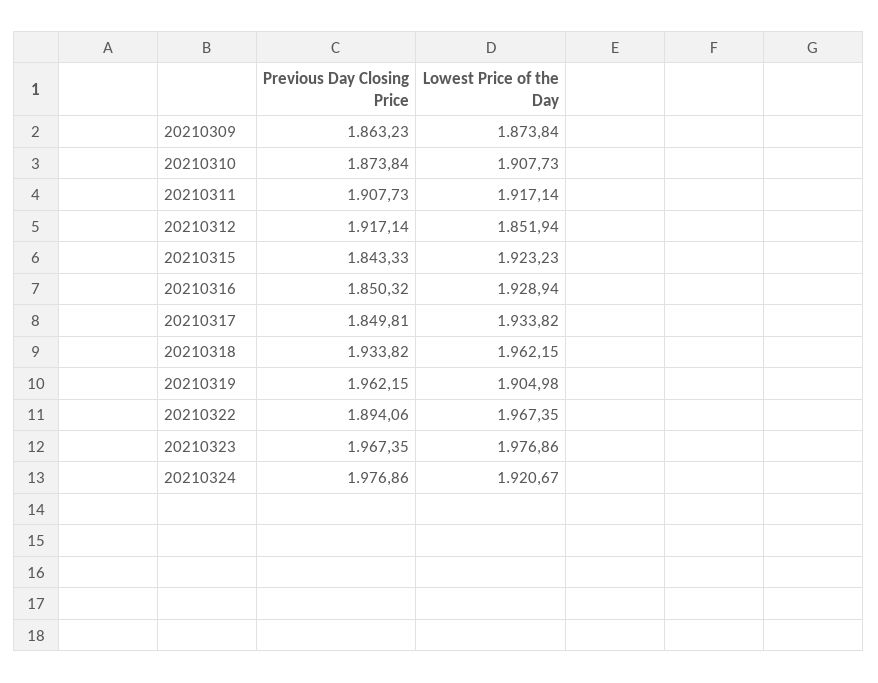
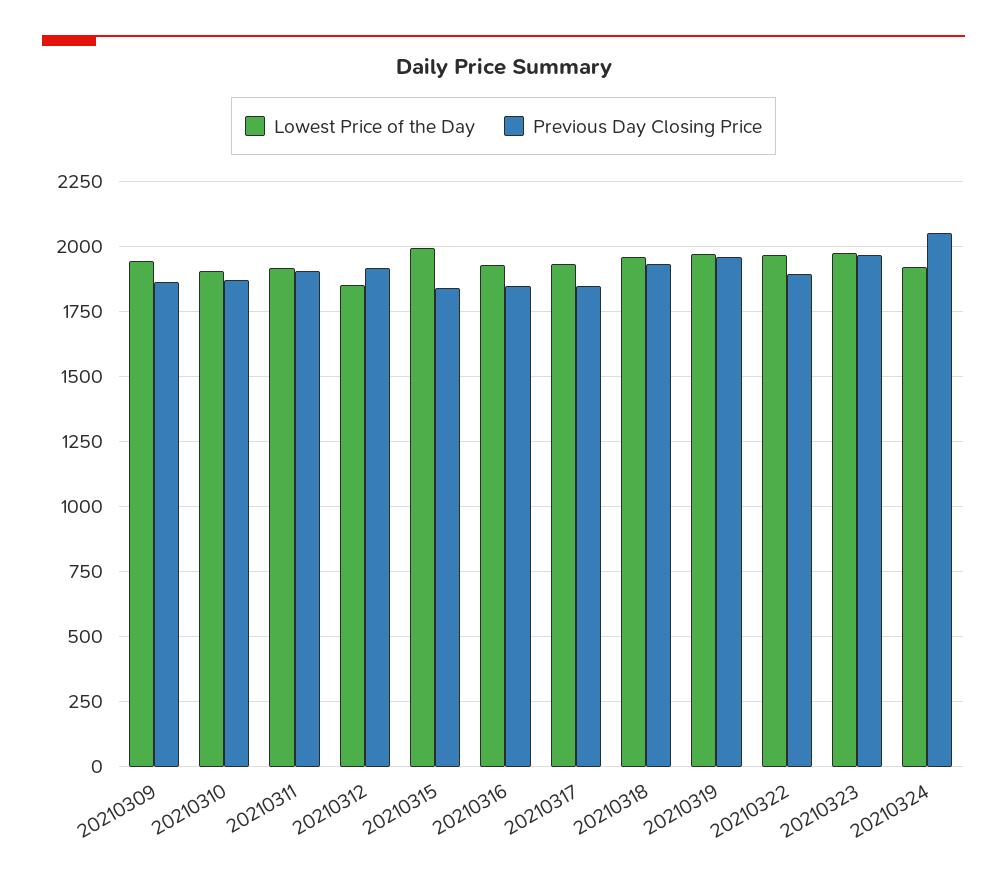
  {
    "Previous Day Closing Price": {
      "20210309": 1863.23,
      "20210310": 1873.84,
      "20210311": 1907.73,
      "20210312": 1917.14,
      "20210315": 1843.33,
      "20210316": 1850.32,
      "20210317": 1849.81,
      "20210318": 1933.82,
      "20210319": 1962.15,
      "20210322": 1894.06,
      "20210323": 1967.35,
-     "20210324": 1976.86
+     "20210324": 2050
    },
    "Lowest Price of the Day": {
-     "20210309": 1873.84,
+     "20210309": 1950,
      "20210310": 1907.73,
      "20210311": 1917.14,
      "20210312": 1851.94,
-     "20210315": 1923.23,
+     "20210315": 2000,
      "20210316": 1928.94,
      "20210317": 1933.82,
      "20210318": 1962.15,
-     "20210319": 1904.98,
+     "20210319": 1975,
      "20210322": 1967.35,
      "20210323": 1976.86,
      "20210324": 1920.67
    }
  }

